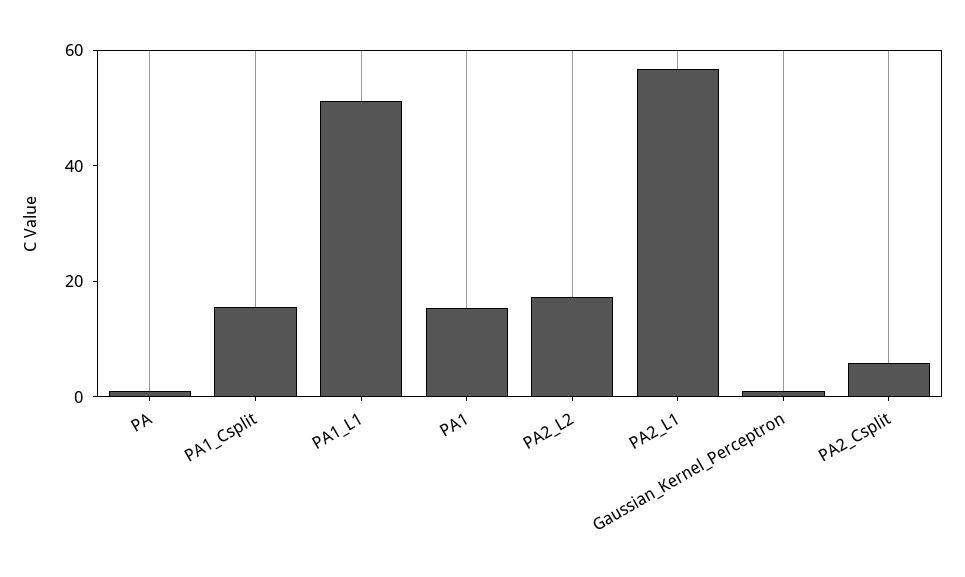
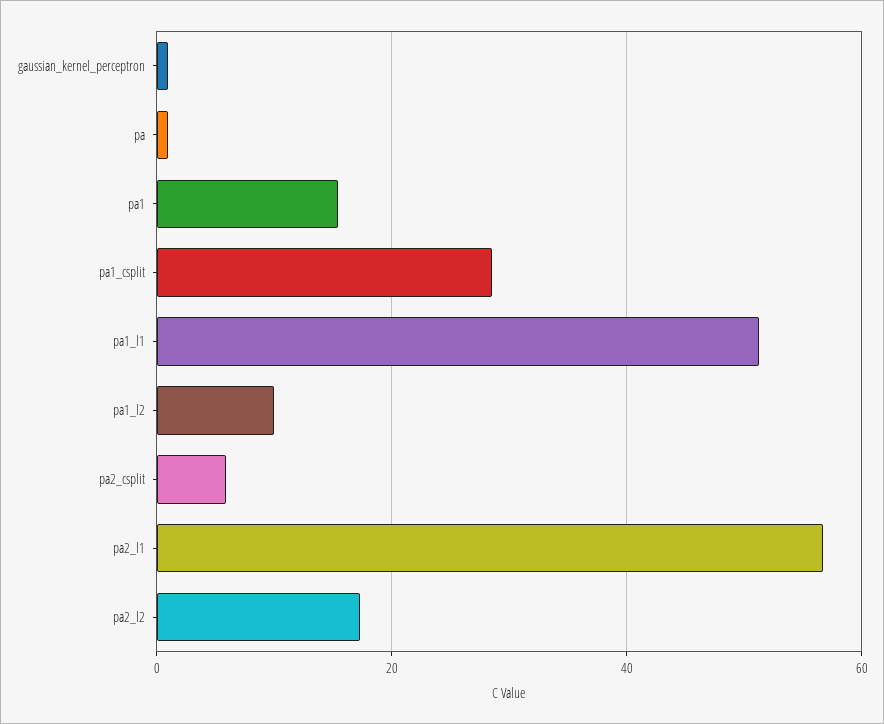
  {
    "PA": 2,
-   "PA1_Csplit": 15,
+   "PA1_Csplit": 28,
    "PA1_L1": 52,
    "PA1": 16,
    "PA2_L2": 18,
    "PA2_L1": 56,
    "Gaussian_Kernel_Perceptron": 2,
-   "PA2_Csplit": 6
+   "PA2_Csplit": 6,
+   "pa1_l2": 10
  }

